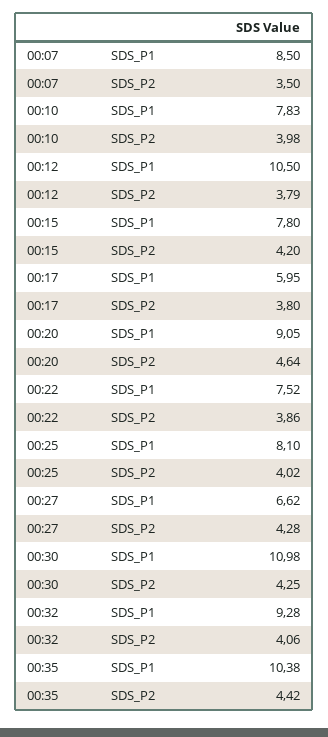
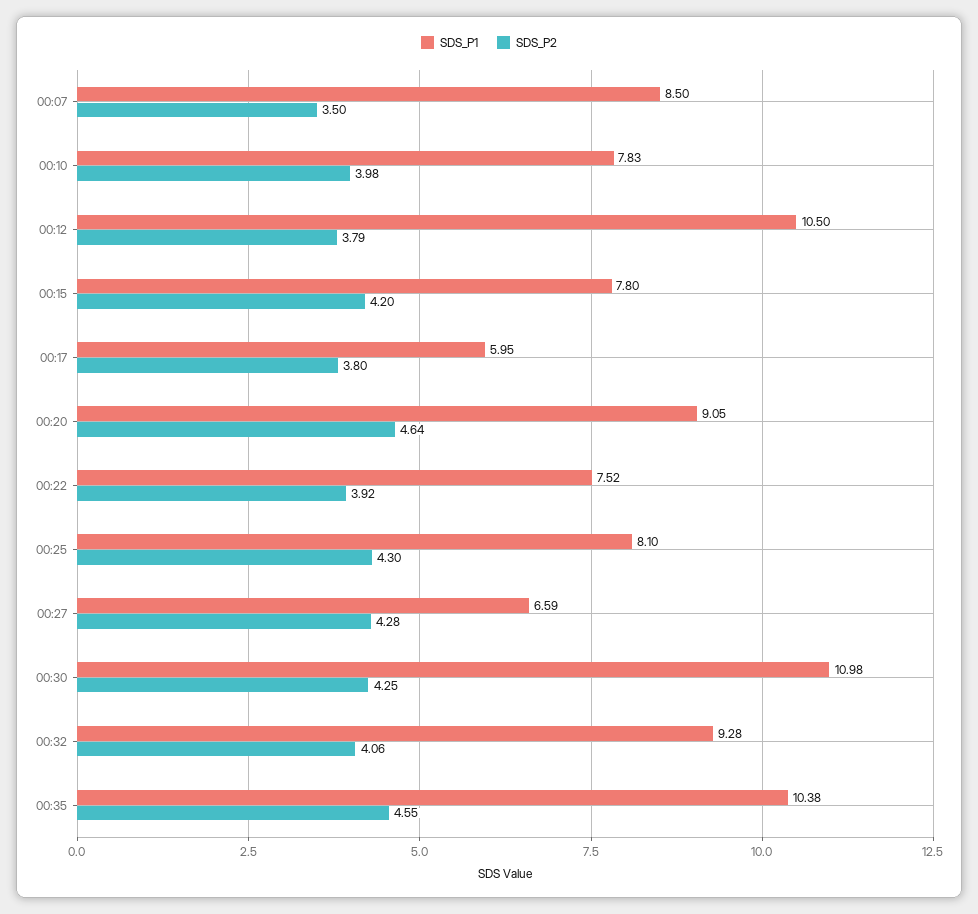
  {
    "SDS_P1": {
      "00:07": 8.5,
      "00:10": 7.83,
      "00:12": 10.5,
      "00:15": 7.8,
      "00:17": 5.95,
      "00:20": 9.05,
      "00:22": 7.52,
      "00:25": 8.1,
-     "00:27": 6.62,
+     "00:27": 6.59,
      "00:30": 10.98,
      "00:32": 9.28,
      "00:35": 10.38
    },
    "SDS_P2": {
      "00:07": 3.5,
      "00:10": 3.98,
      "00:12": 3.79,
      "00:15": 4.2,
      "00:17": 3.8,
      "00:20": 4.64,
-     "00:22": 3.86,
+     "00:22": 3.92,
-     "00:25": 4.02,
+     "00:25": 4.3,
      "00:27": 4.28,
      "00:30": 4.25,
      "00:32": 4.06,
-     "00:35": 4.42
+     "00:35": 4.55
    }
  }

